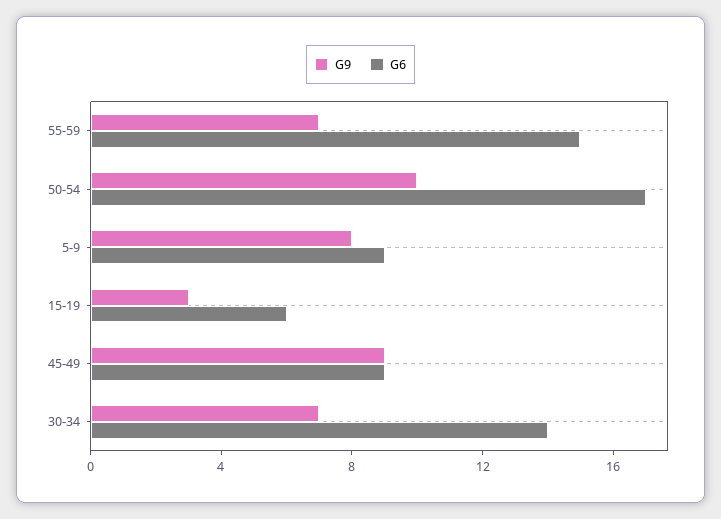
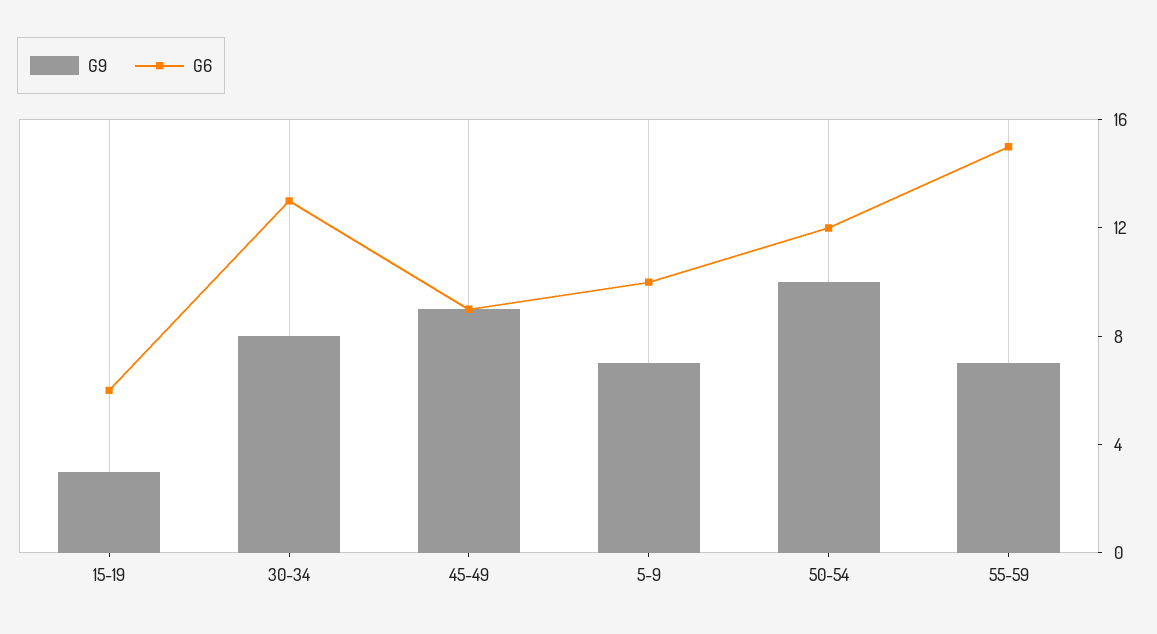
  {
    "G9": {
      "55-59": 7,
      "50-54": 10,
-     "5-9": 8,
+     "5-9": 7,
      "15-19": 3,
      "45-49": 9,
-     "30-34": 7
+     "30-34": 8
    },
    "G6": {
      "55-59": 15,
-     "50-54": 17,
+     "50-54": 12,
-     "5-9": 9,
+     "5-9": 10,
      "15-19": 6,
      "45-49": 9,
-     "30-34": 14
+     "30-34": 13
    }
  }

